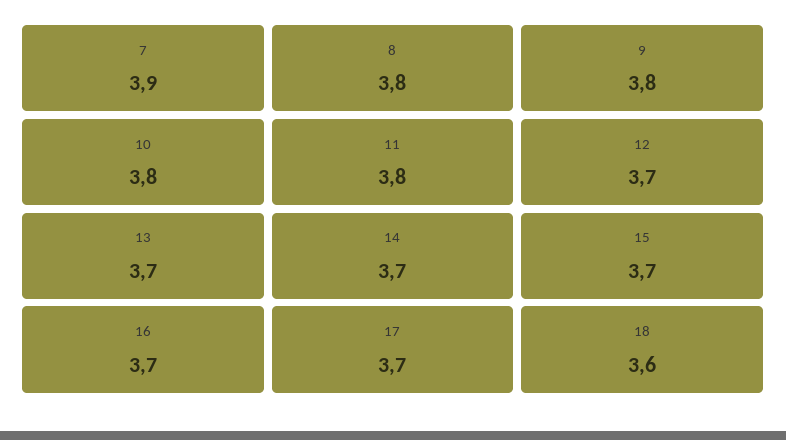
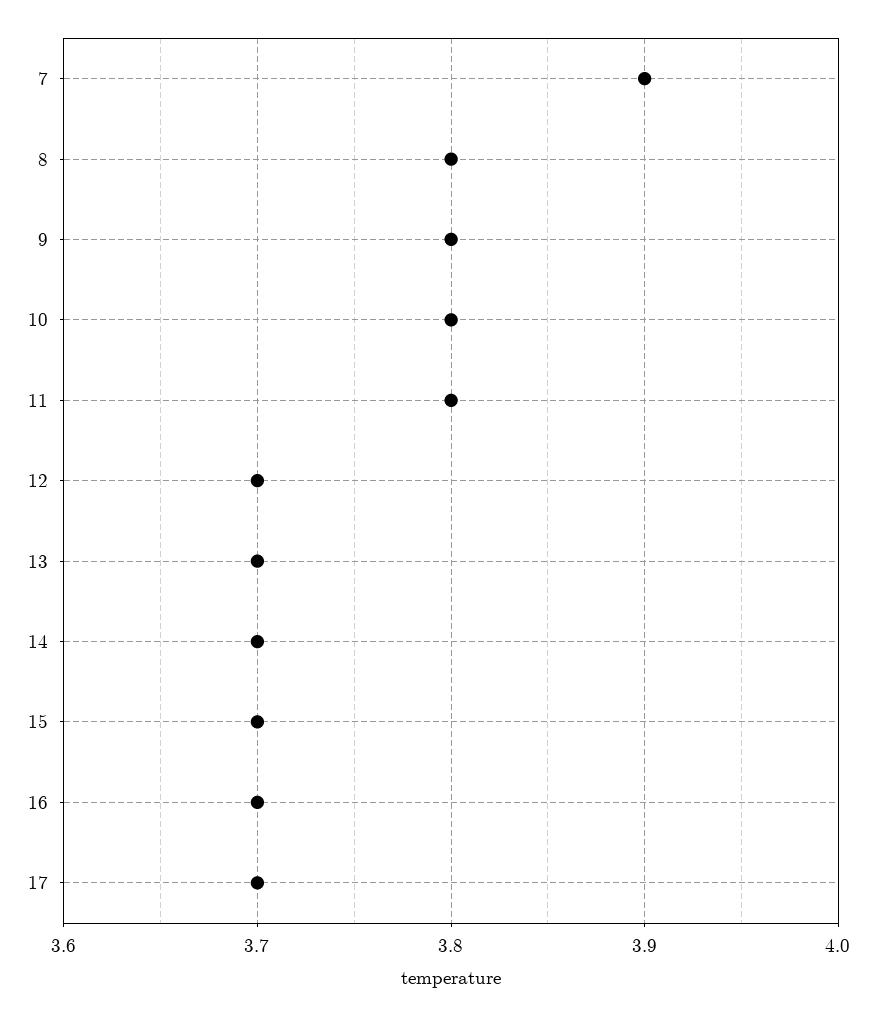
  {
    "7": 3.9,
    "8": 3.8,
    "9": 3.8,
    "10": 3.8,
    "11": 3.8,
    "12": 3.7,
    "13": 3.7,
    "14": 3.7,
    "15": 3.7,
    "16": 3.7,
-   "17": 3.7,
+   "17": 3.7
-   "18": 3.6
  }

